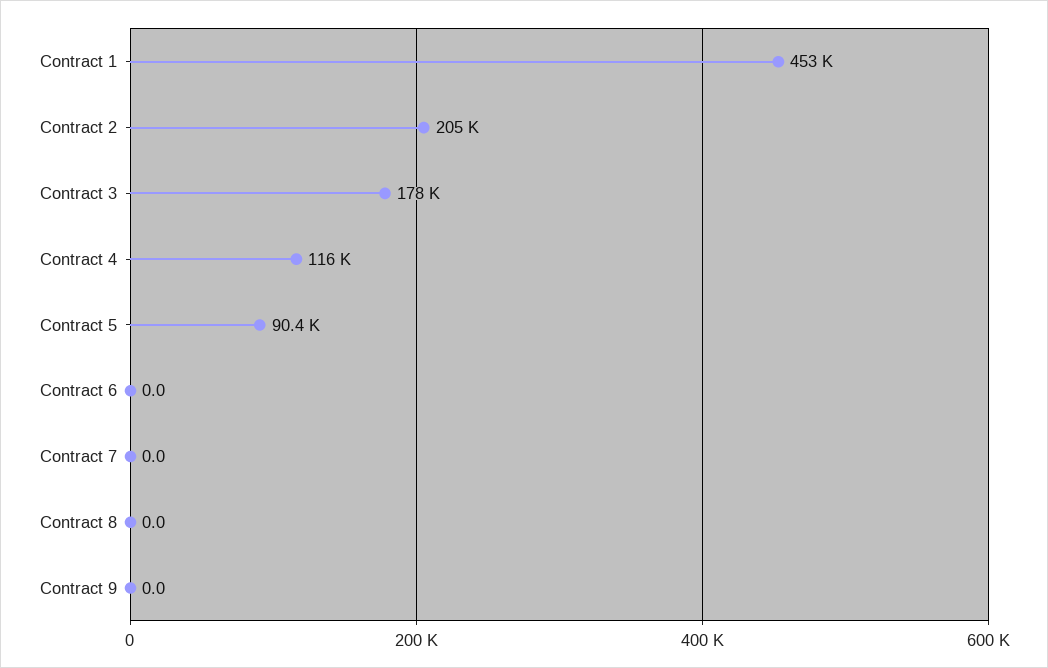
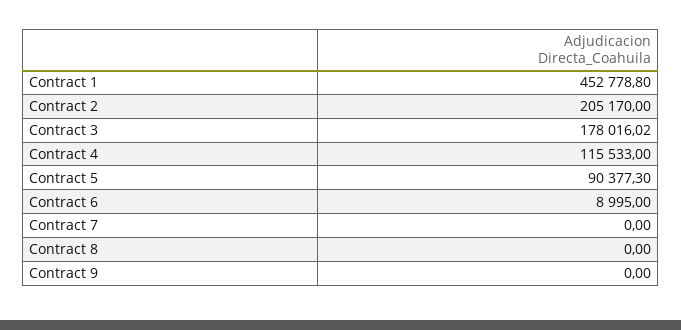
  {
    "Contract 1": 452778.8,
    "Contract 2": 205170,
    "Contract 3": 178016.02,
    "Contract 4": 115533,
    "Contract 5": 90377.3,
-   "Contract 6": 0,
+   "Contract 6": 8995,
    "Contract 7": 0,
    "Contract 8": 0,
    "Contract 9": 0
  }

